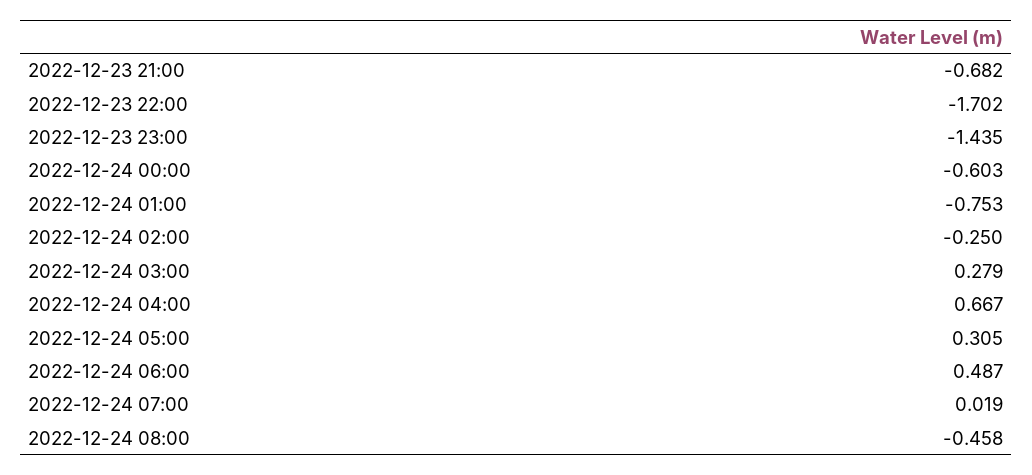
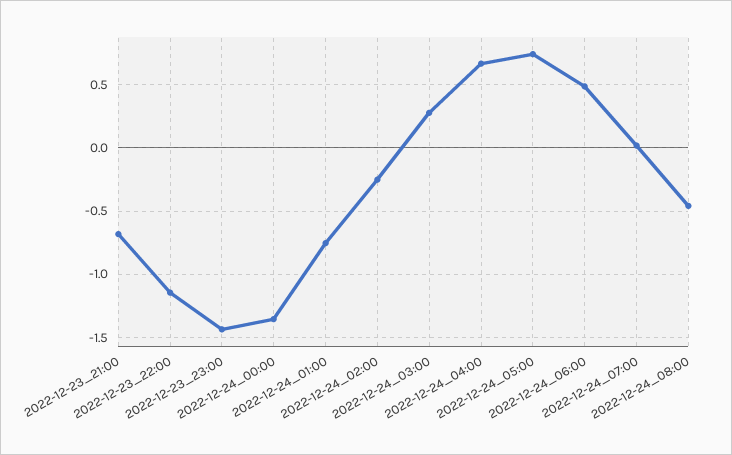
  {
    "2022-12-23 21:00": -0.682,
-   "2022-12-23 22:00": -1.702,
+   "2022-12-23 22:00": -1.15,
    "2022-12-23 23:00": -1.435,
-   "2022-12-24 00:00": -0.603,
+   "2022-12-24 00:00": -1.35,
    "2022-12-24 01:00": -0.753,
    "2022-12-24 02:00": -0.25,
    "2022-12-24 03:00": 0.279,
    "2022-12-24 04:00": 0.667,
-   "2022-12-24 05:00": 0.305,
+   "2022-12-24 05:00": 0.75,
    "2022-12-24 06:00": 0.487,
    "2022-12-24 07:00": 0.019,
    "2022-12-24 08:00": -0.458
  }

